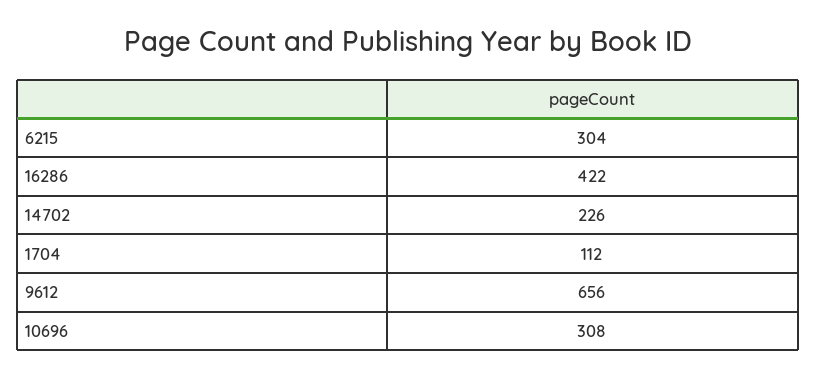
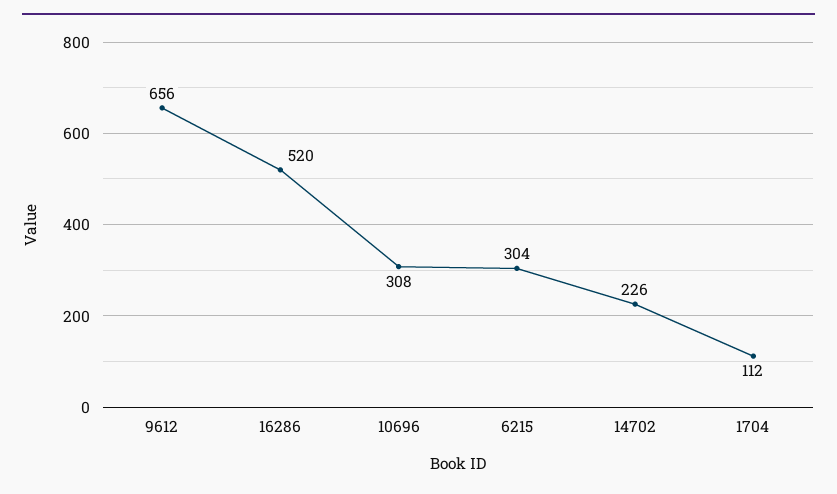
  {
    "6215": 304,
-   "16286": 422,
+   "16286": 520,
    "14702": 226,
    "1704": 112,
    "9612": 656,
    "10696": 308
  }

